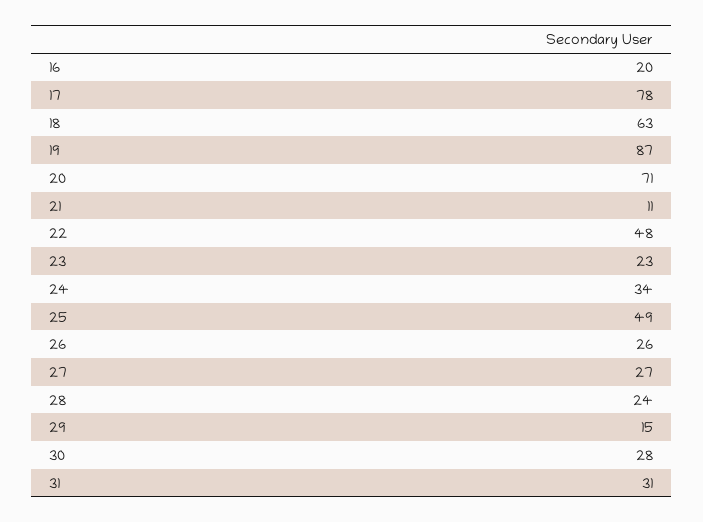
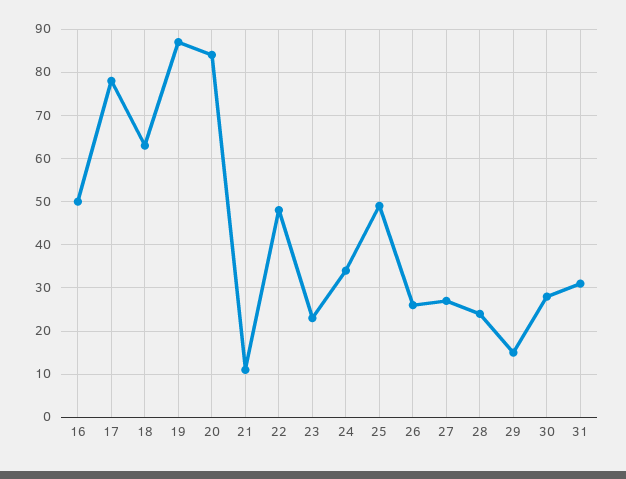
  {
-   "16": 20,
+   "16": 50,
    "17": 78,
    "18": 63,
    "19": 87,
-   "20": 71,
+   "20": 85,
    "21": 11,
    "22": 48,
    "23": 23,
    "24": 34,
    "25": 49,
    "26": 26,
    "27": 27,
    "28": 24,
    "29": 15,
    "30": 28,
    "31": 31
  }

